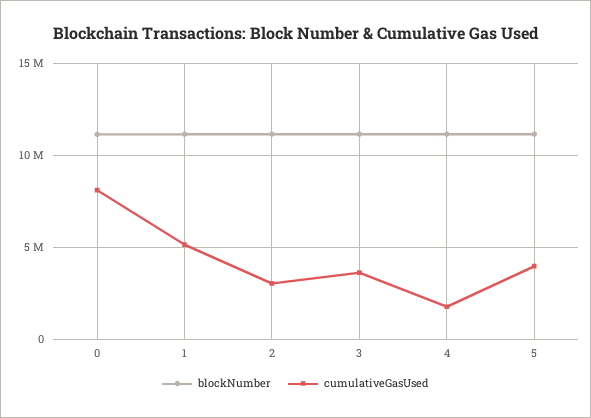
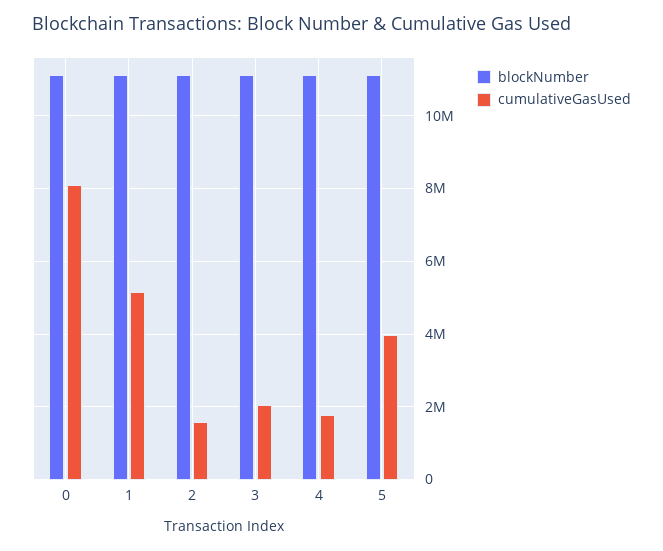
  {
    "blockNumber": {
      "0": 11200000,
      "1": 11200000,
      "2": 11200000,
      "3": 11200000,
      "4": 11200000,
      "5": 11200000
    },
    "cumulativeGasUsed": {
      "0": 8200000,
      "1": 5200000,
-     "2": 3000000,
+     "2": 1600000,
-     "3": 3500000,
+     "3": 2000000,
      "4": 1800000,
      "5": 4000000
    }
  }

